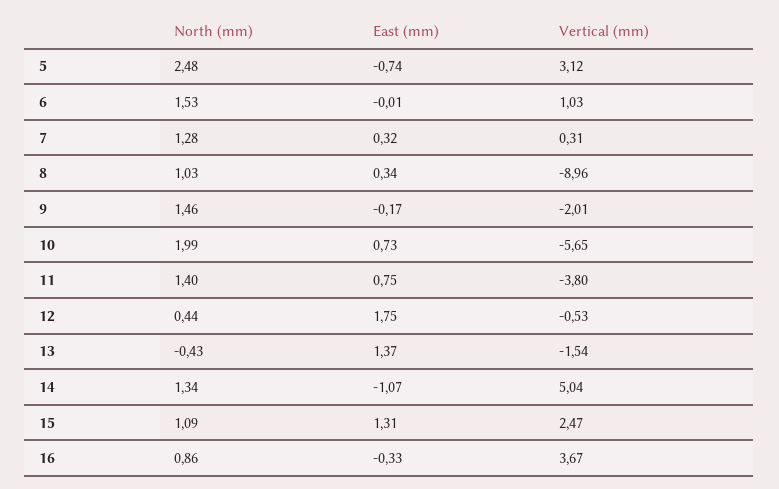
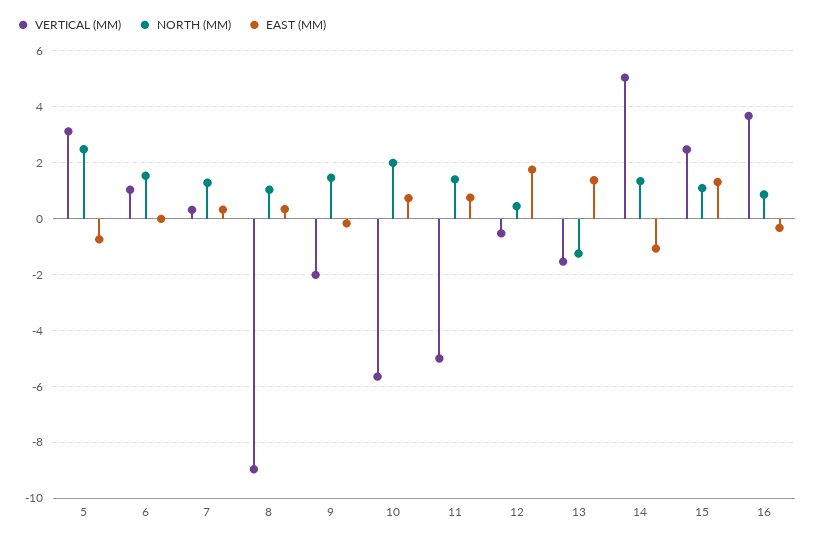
  {
    "North (mm)": {
      "5": 2.48,
      "6": 1.53,
      "7": 1.28,
      "8": 1.03,
      "9": 1.46,
      "10": 1.99,
      "11": 1.4,
      "12": 0.44,
-     "13": -0.43,
+     "13": -1.25,
      "14": 1.34,
      "15": 1.09,
      "16": 0.86
    },
    "East (mm)": {
      "5": -0.74,
      "6": -0.01,
      "7": 0.32,
      "8": 0.34,
      "9": -0.17,
      "10": 0.73,
      "11": 0.75,
      "12": 1.75,
      "13": 1.37,
      "14": -1.07,
      "15": 1.31,
      "16": -0.33
    },
    "Vertical (mm)": {
      "5": 3.12,
      "6": 1.03,
      "7": 0.31,
      "8": -8.96,
      "9": -2.01,
      "10": -5.65,
-     "11": -3.8,
+     "11": -5,
      "12": -0.53,
      "13": -1.54,
      "14": 5.04,
      "15": 2.47,
      "16": 3.67
    }
  }

